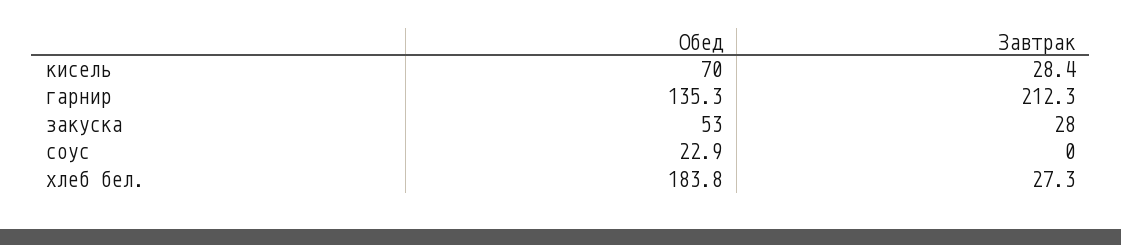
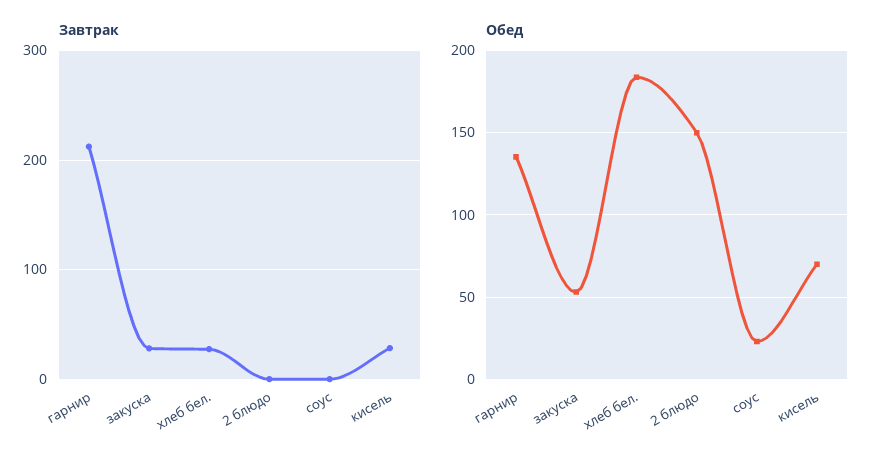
  {
    "Обед": {
      "кисель": 70,
      "гарнир": 135.3,
      "закуска": 53,
      "соус": 22.9,
-     "хлеб бел.": 183.8
+     "хлеб бел.": 183.8,
+     "2 блюдо": 150
    },
    "Завтрак": {
      "кисель": 28.4,
      "гарнир": 212.3,
      "закуска": 28,
      "соус": 0,
-     "хлеб бел.": 27.3
+     "хлеб бел.": 27.3,
+     "2 блюдо": 0
    }
  }

